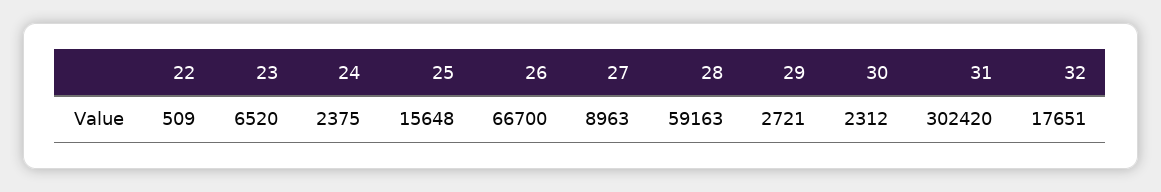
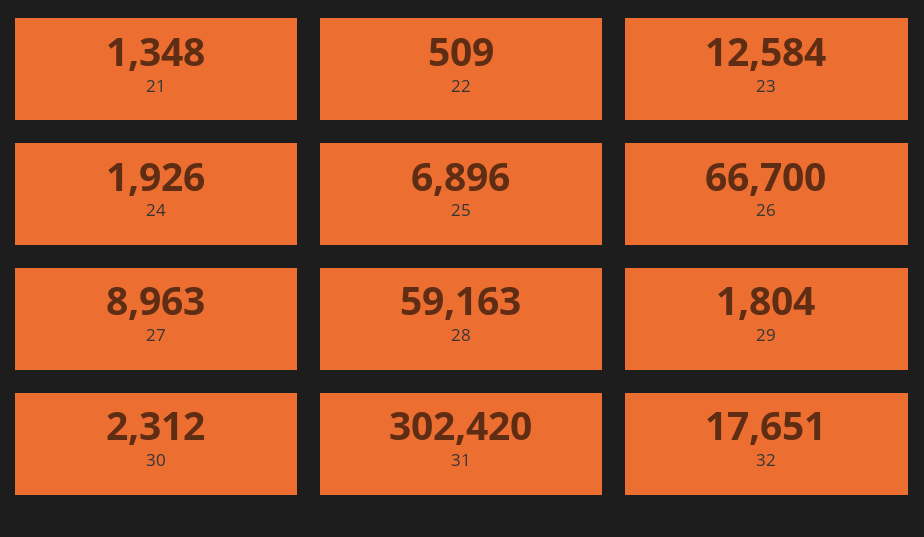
  {
    "22": 509,
-   "23": 6520,
+   "23": 12584,
-   "24": 2375,
+   "24": 1926,
-   "25": 15648,
+   "25": 6896,
    "26": 66700,
    "27": 8963,
    "28": 59163,
-   "29": 2721,
+   "29": 1804,
    "30": 2312,
    "31": 302420,
-   "32": 17651
+   "32": 17651,
+   "21": 1348
  }

